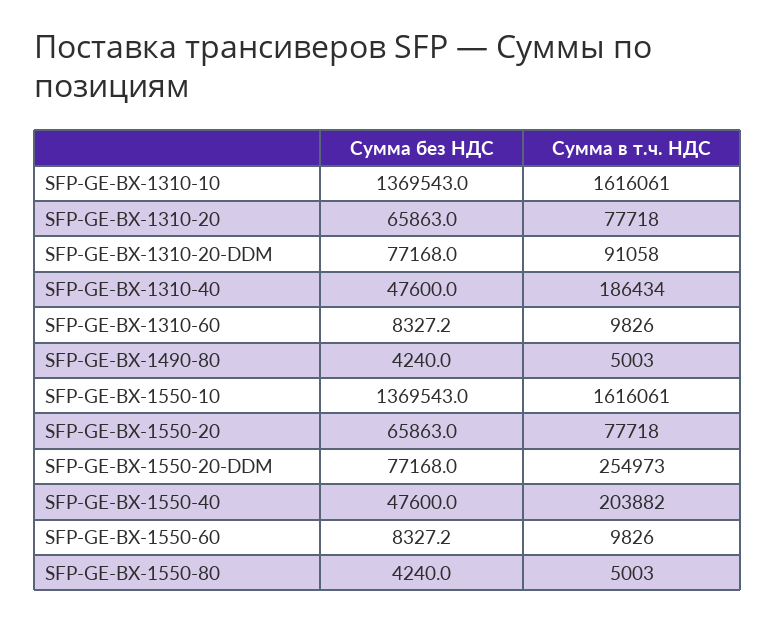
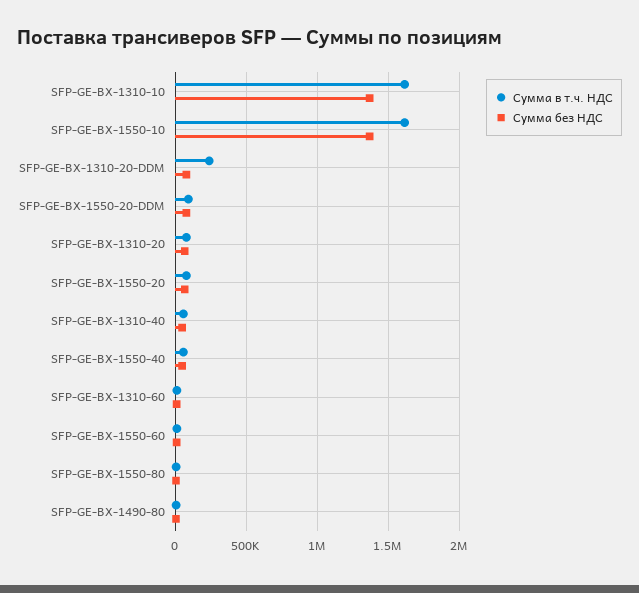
  {
    "Сумма без НДС": {
      "SFP-GE-BX-1310-10": 1369543,
      "SFP-GE-BX-1310-20": 65863,
      "SFP-GE-BX-1310-20-DDM": 77168,
      "SFP-GE-BX-1310-40": 47600,
      "SFP-GE-BX-1310-60": 8327.2,
      "SFP-GE-BX-1490-80": 4240,
      "SFP-GE-BX-1550-10": 1369543,
      "SFP-GE-BX-1550-20": 65863,
      "SFP-GE-BX-1550-20-DDM": 77168,
      "SFP-GE-BX-1550-40": 47600,
      "SFP-GE-BX-1550-60": 8327.2,
      "SFP-GE-BX-1550-80": 4240
    },
    "Сумма в т.ч. НДС": {
      "SFP-GE-BX-1310-10": 1616061,
      "SFP-GE-BX-1310-20": 77718,
-     "SFP-GE-BX-1310-20-DDM": 91058,
+     "SFP-GE-BX-1310-20-DDM": 250000,
-     "SFP-GE-BX-1310-40": 186434,
+     "SFP-GE-BX-1310-40": 50000,
      "SFP-GE-BX-1310-60": 9826,
      "SFP-GE-BX-1490-80": 5003,
      "SFP-GE-BX-1550-10": 1616061,
      "SFP-GE-BX-1550-20": 77718,
-     "SFP-GE-BX-1550-20-DDM": 254973,
+     "SFP-GE-BX-1550-20-DDM": 100000,
-     "SFP-GE-BX-1550-40": 203882,
+     "SFP-GE-BX-1550-40": 50000,
      "SFP-GE-BX-1550-60": 9826,
      "SFP-GE-BX-1550-80": 5003
    }
  }

